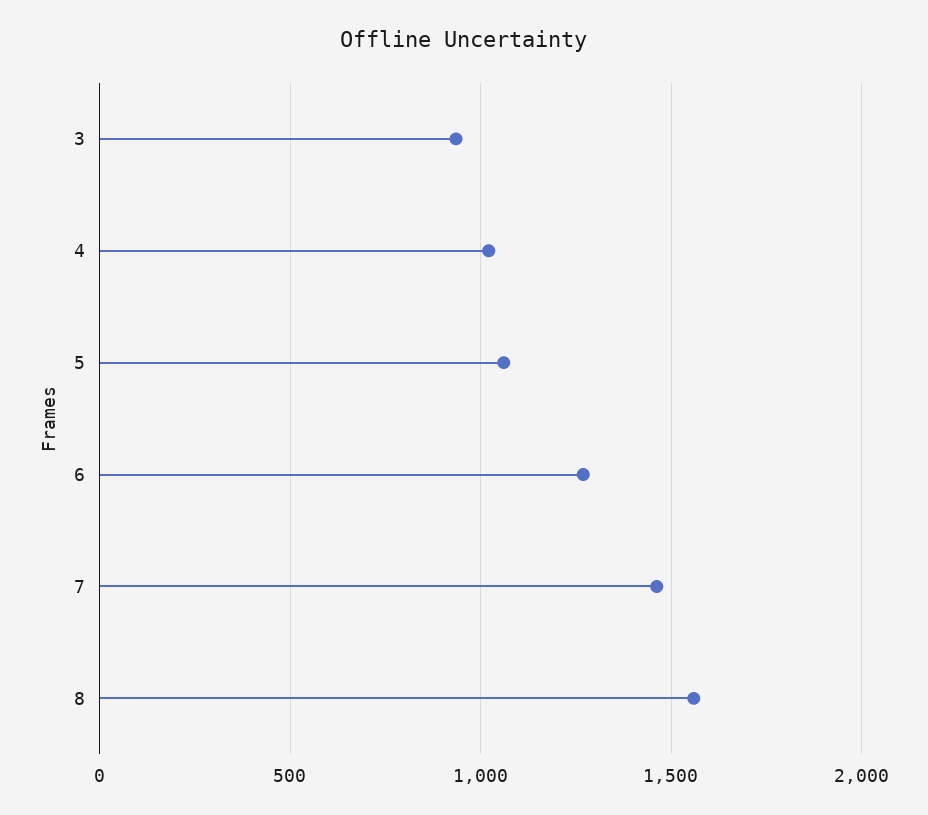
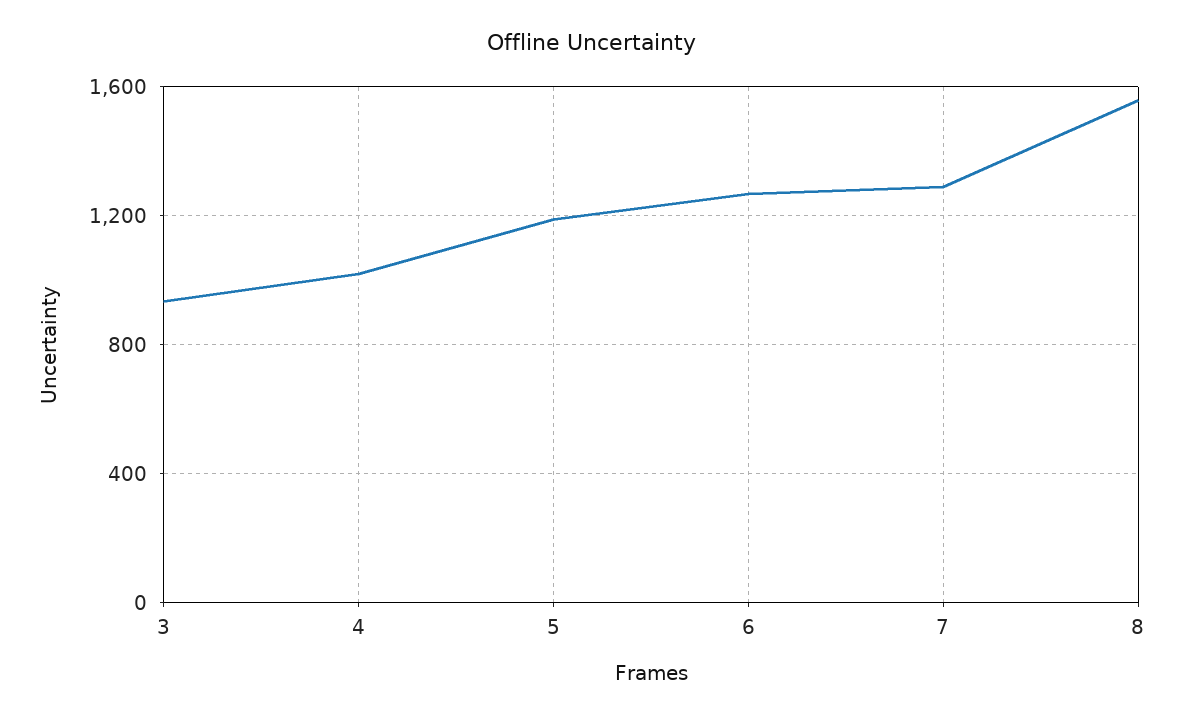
  {
    "3": 950,
    "4": 1000,
-   "5": 1050,
+   "5": 1200,
    "6": 1250,
-   "7": 1450,
+   "7": 1300,
    "8": 1550
  }

